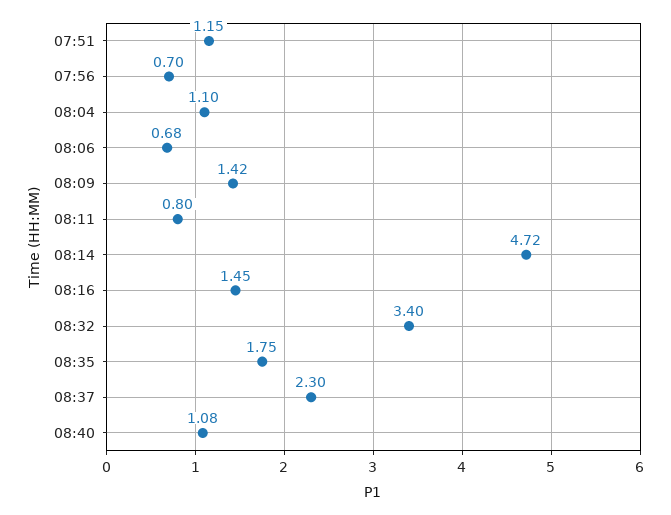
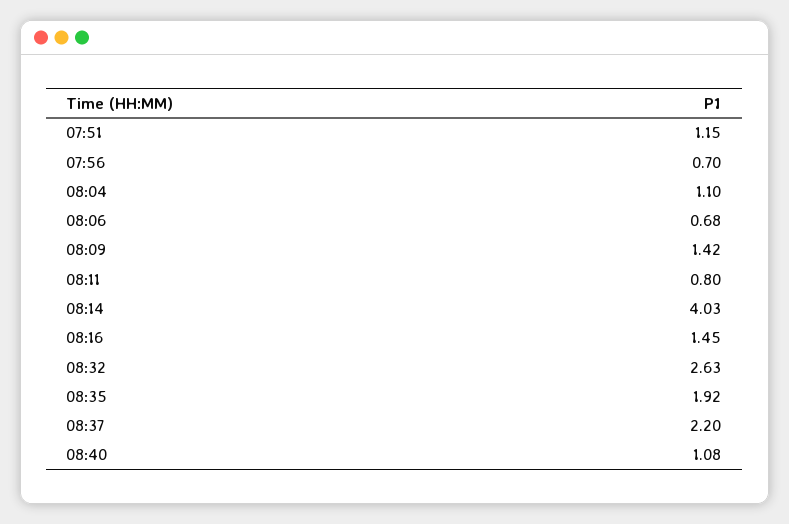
  {
    "07:51": 1.15,
    "07:56": 0.7,
    "08:04": 1.1,
    "08:06": 0.68,
    "08:09": 1.42,
    "08:11": 0.8,
-   "08:14": 4.72,
+   "08:14": 4.03,
    "08:16": 1.45,
-   "08:32": 3.4,
+   "08:32": 2.63,
-   "08:35": 1.75,
+   "08:35": 1.92,
-   "08:37": 2.3,
+   "08:37": 2.2,
    "08:40": 1.08
  }

